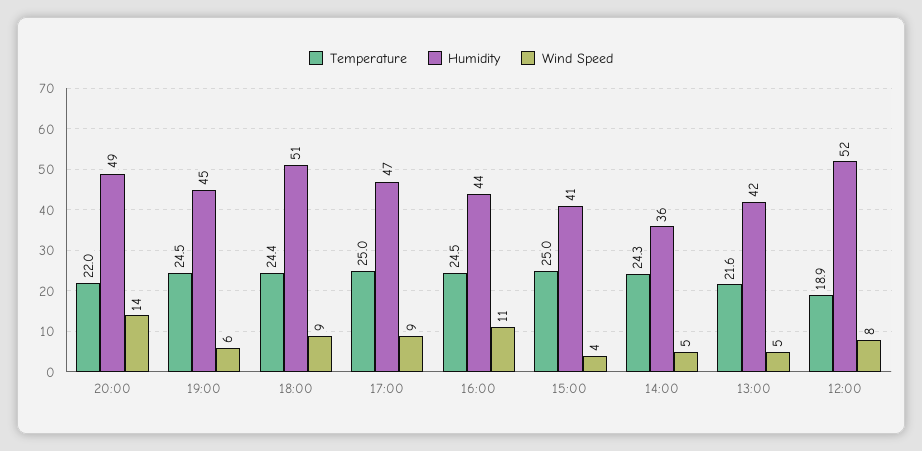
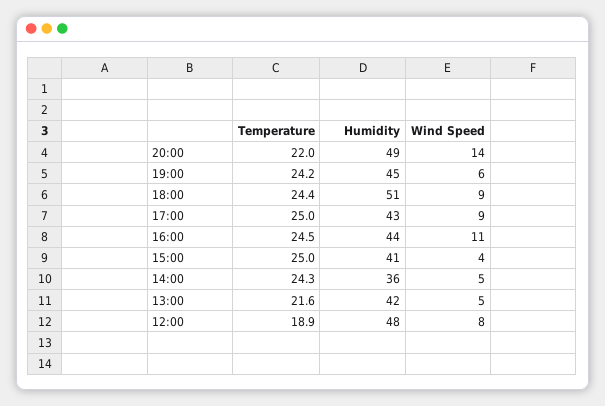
  {
    "Temperature": {
      "20:00": 22,
-     "19:00": 24.5,
+     "19:00": 24.2,
      "18:00": 24.4,
      "17:00": 25,
      "16:00": 24.5,
      "15:00": 25,
      "14:00": 24.3,
      "13:00": 21.6,
      "12:00": 18.9
    },
    "Humidity": {
      "20:00": 49,
      "19:00": 45,
      "18:00": 51,
-     "17:00": 47,
+     "17:00": 43,
      "16:00": 44,
      "15:00": 41,
      "14:00": 36,
      "13:00": 42,
-     "12:00": 52
+     "12:00": 48
    },
    "Wind Speed": {
      "20:00": 14,
      "19:00": 6,
      "18:00": 9,
      "17:00": 9,
      "16:00": 11,
      "15:00": 4,
      "14:00": 5,
      "13:00": 5,
      "12:00": 8
    }
  }

